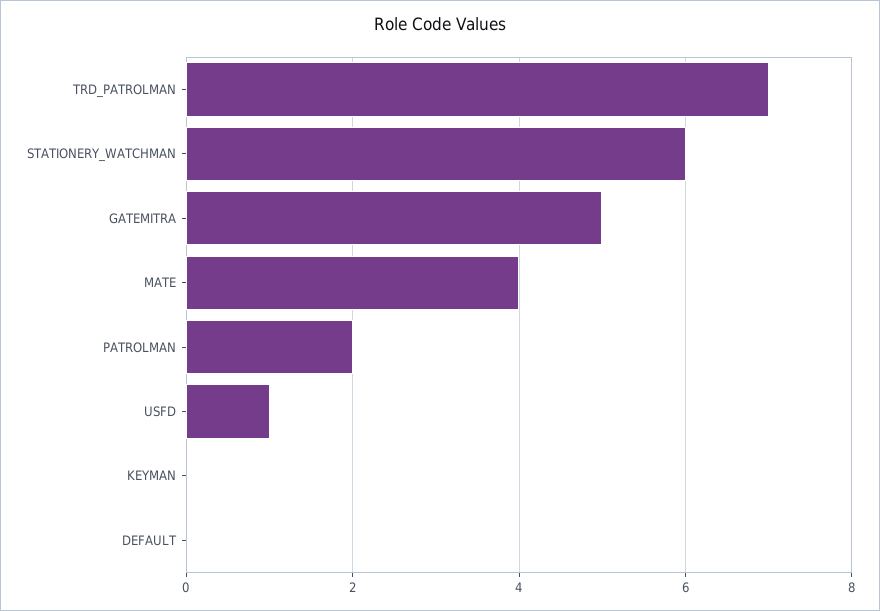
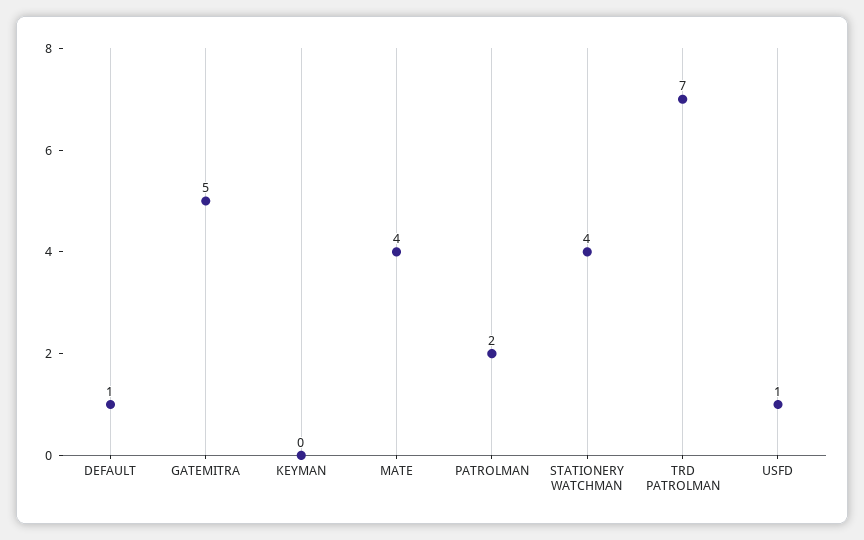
  {
    "TRD_PATROLMAN": 7,
-   "STATIONERY_WATCHMAN": 6,
+   "STATIONERY_WATCHMAN": 4,
    "GATEMITRA": 5,
    "MATE": 4,
    "PATROLMAN": 2,
    "USFD": 1,
    "KEYMAN": 0,
-   "DEFAULT": 0
+   "DEFAULT": 1
  }

